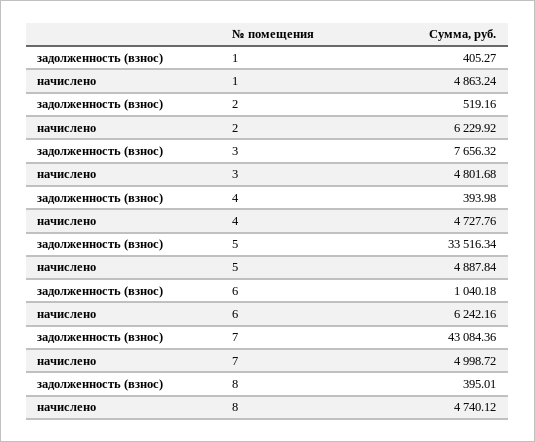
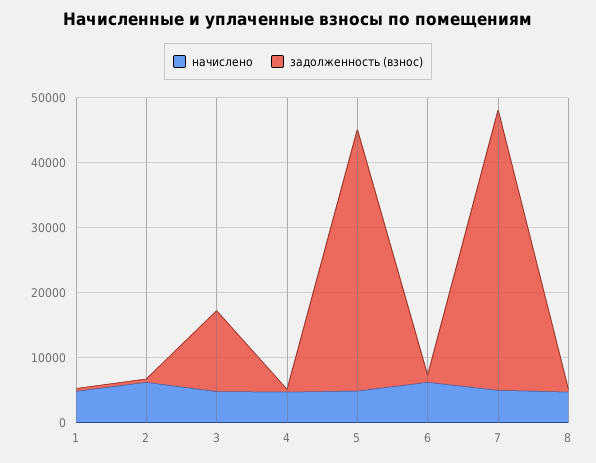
  {
    "задолженность (взнос)": {
      "1": 405.27,
      "2": 519.16,
-     "3": 7656.32,
+     "3": 12000,
      "4": 393.98,
-     "5": 33516.34,
+     "5": 40000,
      "6": 1040.18,
      "7": 43084.36,
      "8": 395.01
    },
    "начислено": {
      "1": 4863.24,
      "2": 6229.92,
      "3": 4801.68,
      "4": 4727.76,
      "5": 4887.84,
      "6": 6242.16,
      "7": 4998.72,
      "8": 4740.12
    }
  }

